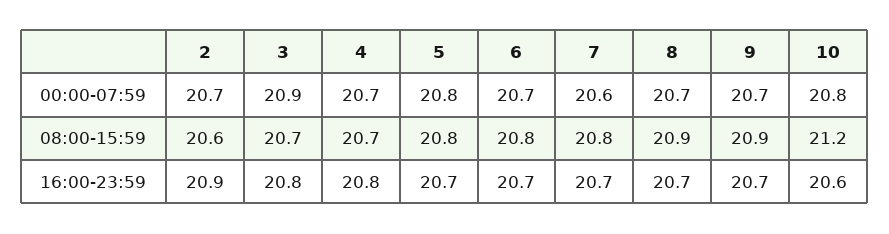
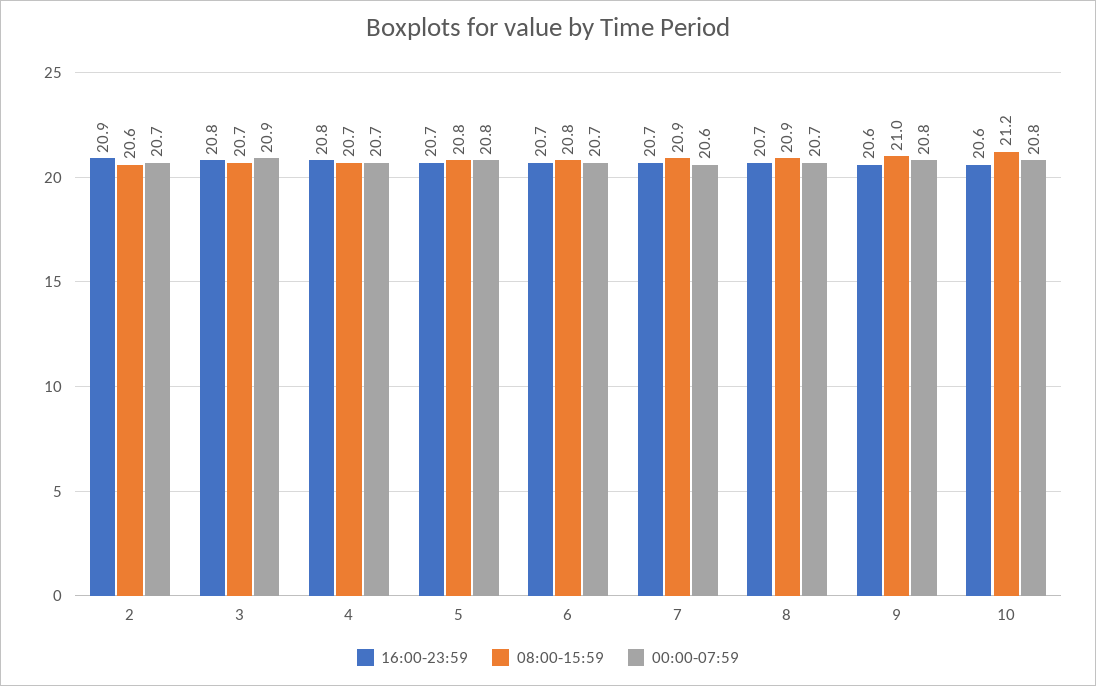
  {
    "00:00-07:59": {
      "2": 20.7,
      "3": 20.9,
      "4": 20.7,
      "5": 20.8,
      "6": 20.7,
      "7": 20.6,
      "8": 20.7,
-     "9": 20.7,
+     "9": 20.8,
      "10": 20.8
    },
    "08:00-15:59": {
      "2": 20.6,
      "3": 20.7,
      "4": 20.7,
      "5": 20.8,
      "6": 20.8,
-     "7": 20.8,
+     "7": 20.9,
      "8": 20.9,
-     "9": 20.9,
+     "9": 21,
      "10": 21.2
    },
    "16:00-23:59": {
      "2": 20.9,
      "3": 20.8,
      "4": 20.8,
      "5": 20.7,
      "6": 20.7,
      "7": 20.7,
      "8": 20.7,
-     "9": 20.7,
+     "9": 20.6,
      "10": 20.6
    }
  }

